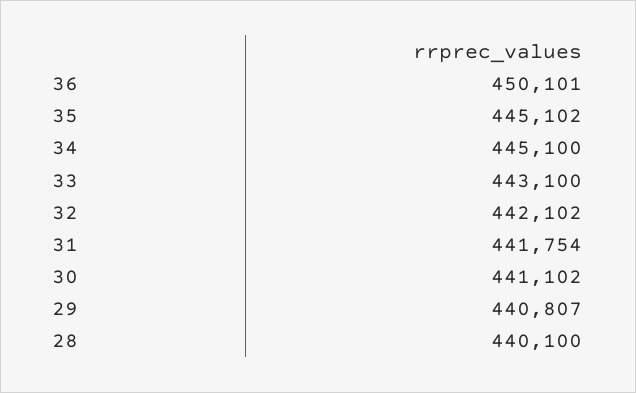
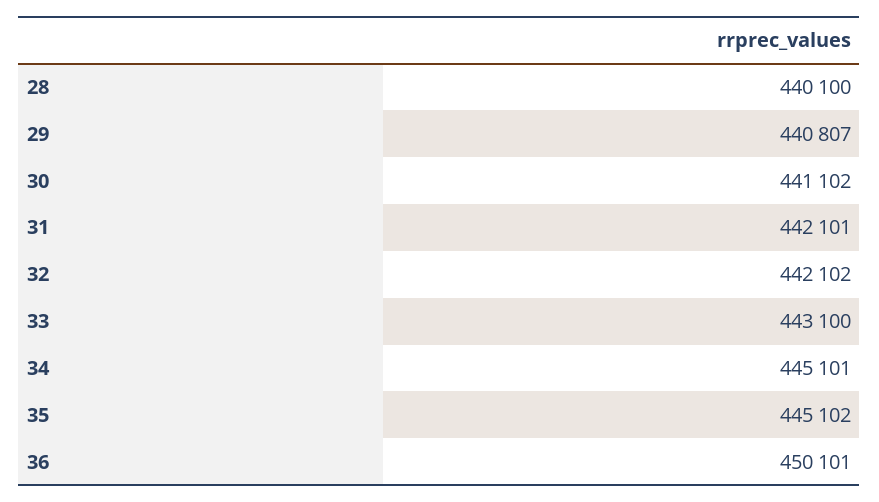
  {
    "36": 450101,
    "35": 445102,
-   "34": 445100,
+   "34": 445101,
    "33": 443100,
    "32": 442102,
-   "31": 441754,
+   "31": 442101,
    "30": 441102,
    "29": 440807,
    "28": 440100
  }

